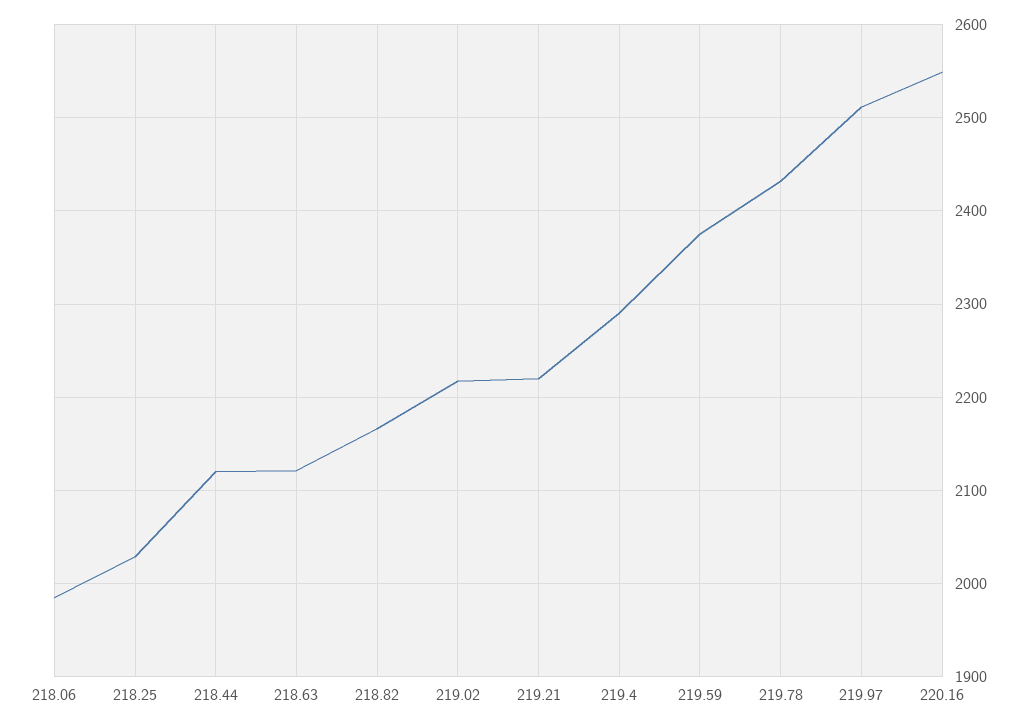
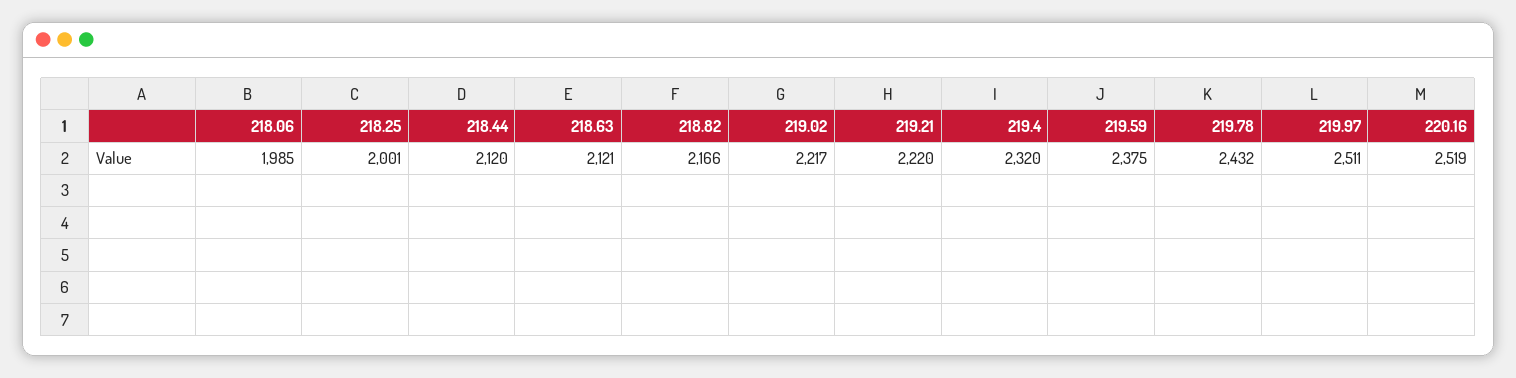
  {
    "218.06": 1985,
-   "218.25": 2030,
+   "218.25": 2001,
    "218.44": 2120,
    "218.63": 2121,
    "218.82": 2166,
    "219.02": 2217,
    "219.21": 2220,
-   "219.4": 2290,
+   "219.4": 2320,
    "219.59": 2375,
    "219.78": 2432,
    "219.97": 2511,
-   "220.16": 2550
+   "220.16": 2519
  }

